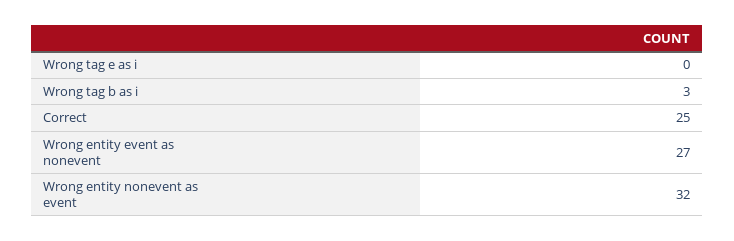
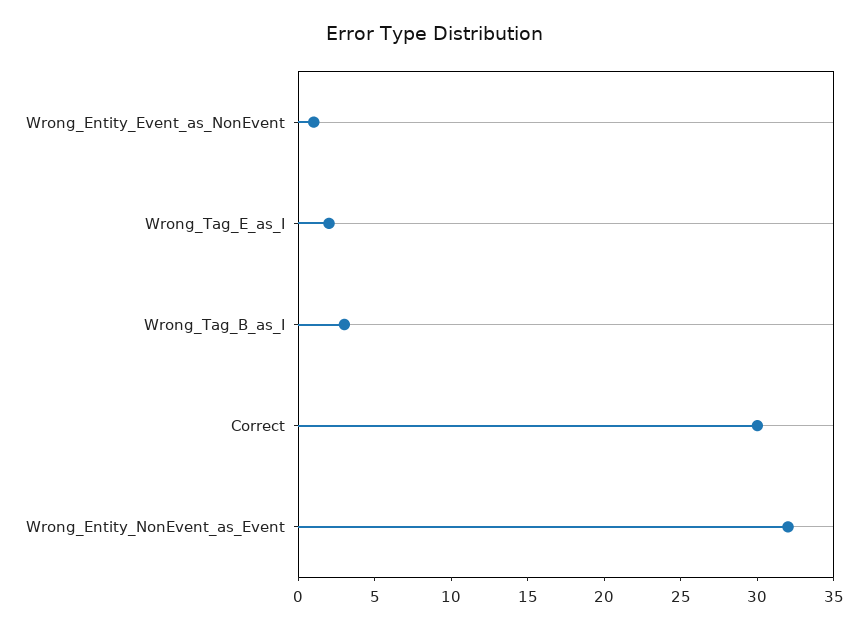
  {
-   "Wrong tag e as i": 0,
+   "Wrong tag e as i": 2,
    "Wrong tag b as i": 3,
-   "Correct": 25,
+   "Correct": 30,
-   "Wrong entity event as nonevent": 27,
+   "Wrong entity event as nonevent": 1,
    "Wrong entity nonevent as event": 32
  }

